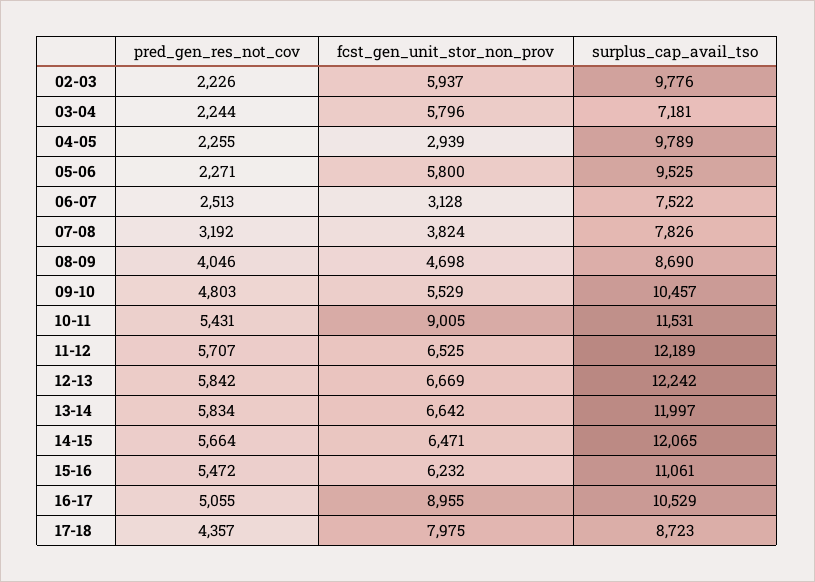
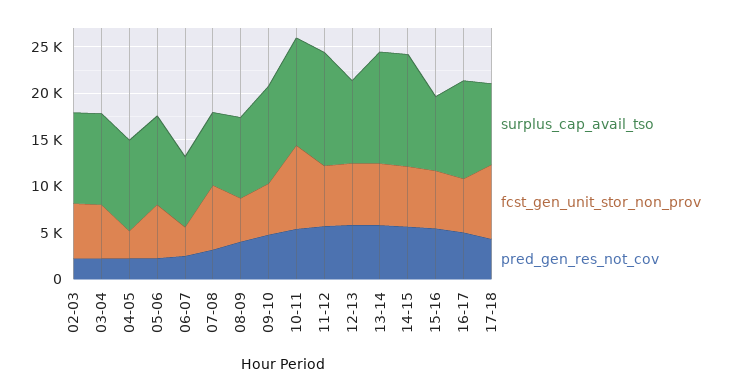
  {
    "pred_gen_res_not_cov": {
      "02-03": 2226,
      "03-04": 2244,
      "04-05": 2255,
      "05-06": 2271,
      "06-07": 2513,
      "07-08": 3192,
      "08-09": 4046,
      "09-10": 4803,
      "10-11": 5431,
      "11-12": 5707,
      "12-13": 5842,
      "13-14": 5834,
      "14-15": 5664,
      "15-16": 5472,
      "16-17": 5055,
      "17-18": 4357
    },
    "fcst_gen_unit_stor_non_prov": {
      "02-03": 5937,
      "03-04": 5796,
      "04-05": 2939,
      "05-06": 5800,
      "06-07": 3128,
-     "07-08": 3824,
+     "07-08": 7000,
      "08-09": 4698,
      "09-10": 5529,
      "10-11": 9005,
      "11-12": 6525,
      "12-13": 6669,
      "13-14": 6642,
      "14-15": 6471,
      "15-16": 6232,
-     "16-17": 8955,
+     "16-17": 6000,
      "17-18": 7975
    },
    "surplus_cap_avail_tso": {
      "02-03": 9776,
-     "03-04": 7181,
+     "03-04": 10000,
      "04-05": 9789,
      "05-06": 9525,
      "06-07": 7522,
      "07-08": 7826,
      "08-09": 8690,
      "09-10": 10457,
      "10-11": 11531,
      "11-12": 12189,
-     "12-13": 12242,
+     "12-13": 9000,
      "13-14": 11997,
      "14-15": 12065,
-     "15-16": 11061,
+     "15-16": 8000,
      "16-17": 10529,
      "17-18": 8723
    }
  }

